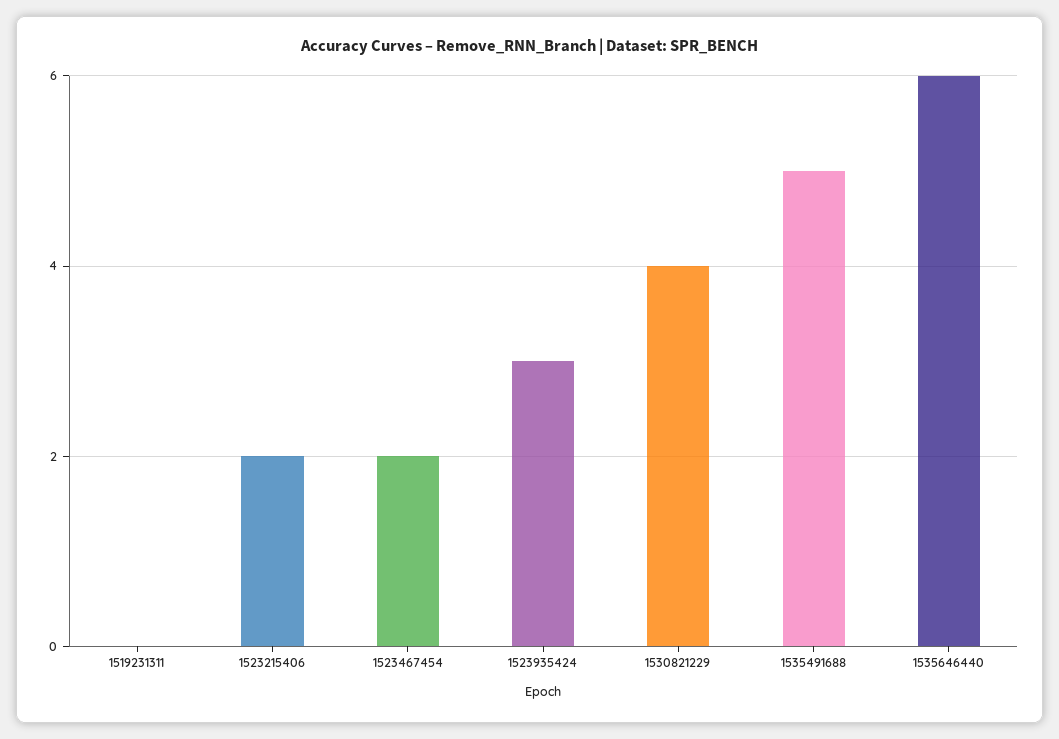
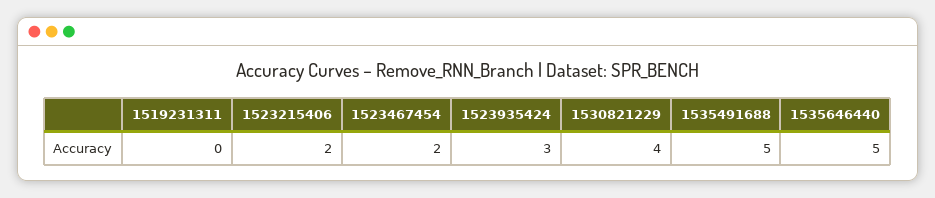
  {
    "1519231311": 0,
    "1523215406": 2,
    "1523467454": 2,
    "1523935424": 3,
    "1530821229": 4,
    "1535491688": 5,
-   "1535646440": 6
+   "1535646440": 5
  }

